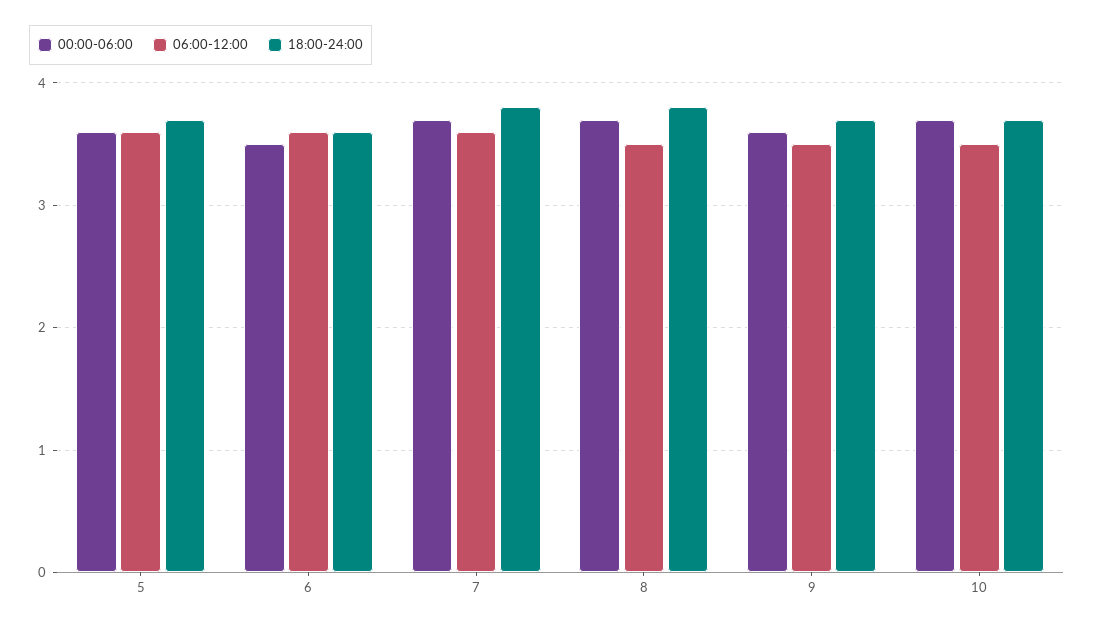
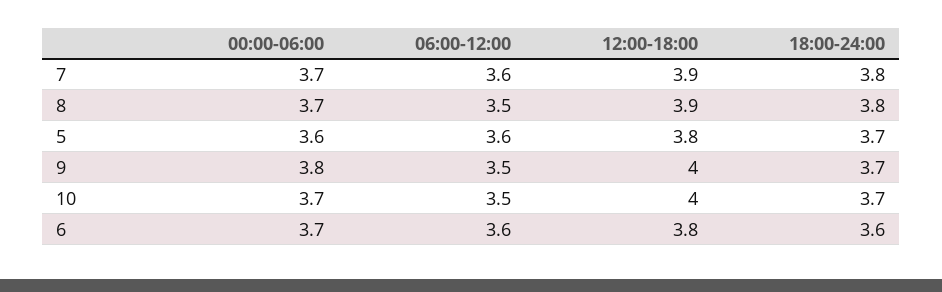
  {
    "00:00-06:00": {
      "5": 3.6,
-     "6": 3.5,
+     "6": 3.7,
      "7": 3.7,
      "8": 3.7,
-     "9": 3.6,
+     "9": 3.8,
      "10": 3.7
    },
    "06:00-12:00": {
      "5": 3.6,
      "6": 3.6,
      "7": 3.6,
      "8": 3.5,
      "9": 3.5,
      "10": 3.5
    },
    "18:00-24:00": {
      "5": 3.7,
      "6": 3.6,
      "7": 3.8,
      "8": 3.8,
      "9": 3.7,
      "10": 3.7
-   }
+   },
+   "12:00-18:00": {
+     "7": 3.9,
+     "8": 3.9,
+     "5": 3.8,
+     "9": 4,
+     "10": 4,
+     "6": 3.8
+   }
  }

